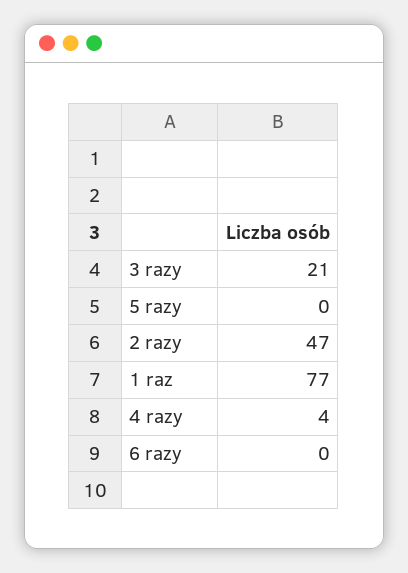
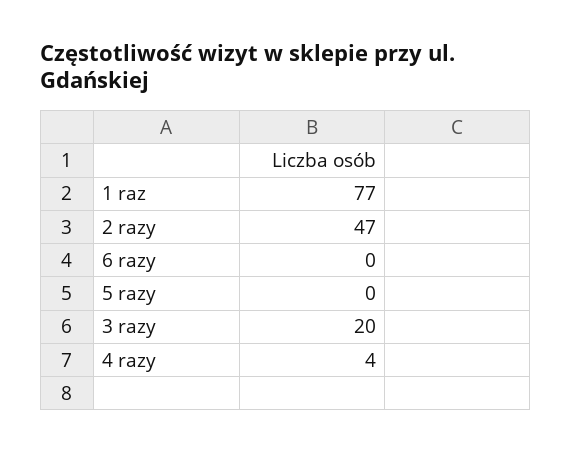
  {
-   "3 razy": 21,
+   "3 razy": 20,
    "5 razy": 0,
    "2 razy": 47,
    "1 raz": 77,
    "4 razy": 4,
    "6 razy": 0
  }

